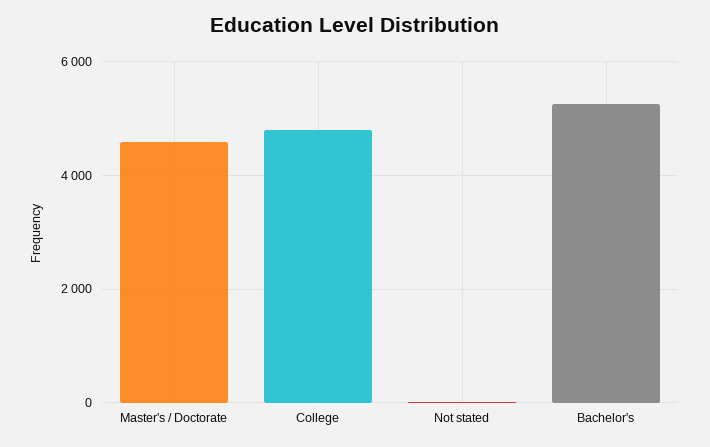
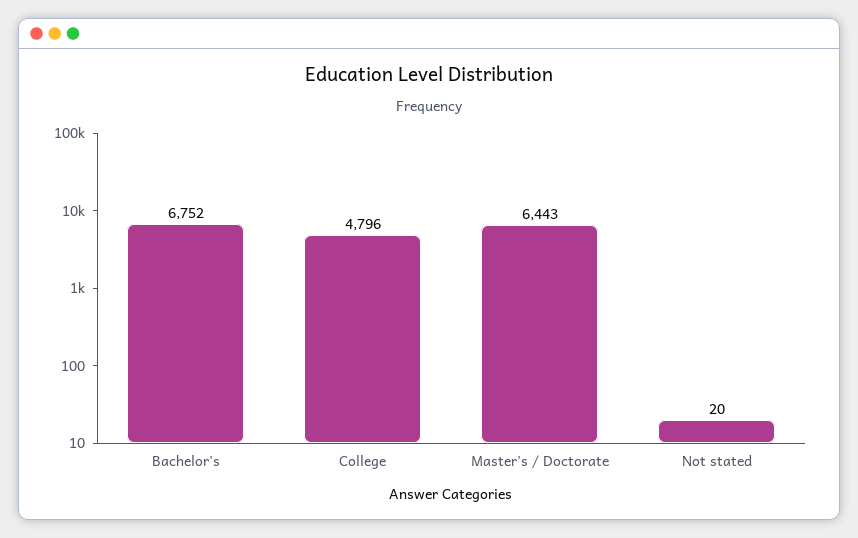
  {
-   "Master's / Doctorate": 4600,
+   "Master's / Doctorate": 6443,
    "College": 4796,
    "Not stated": 20,
-   "Bachelor's": 5200
+   "Bachelor's": 6752
  }

